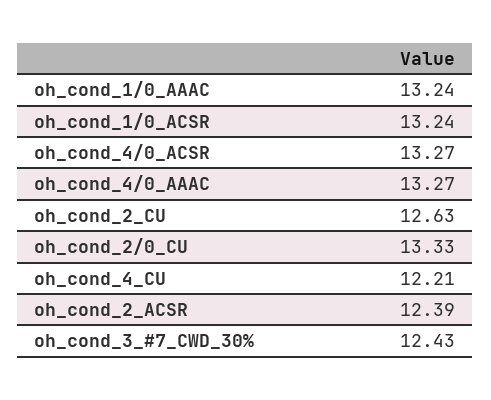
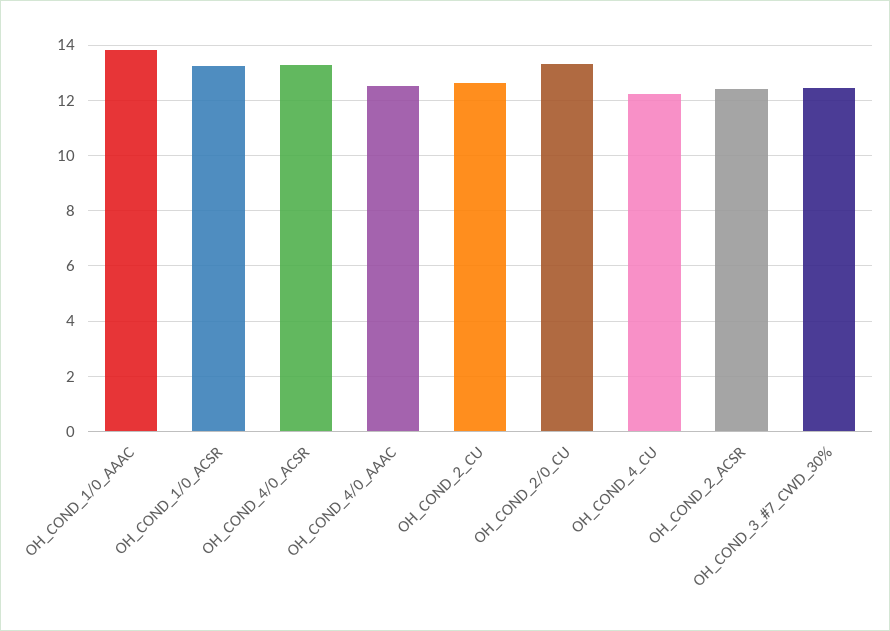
  {
-   "oh_cond_1/0_AAAC": 13.24,
+   "oh_cond_1/0_AAAC": 13.75,
    "oh_cond_1/0_ACSR": 13.24,
    "oh_cond_4/0_ACSR": 13.27,
-   "oh_cond_4/0_AAAC": 13.27,
+   "oh_cond_4/0_AAAC": 12.5,
    "oh_cond_2_CU": 12.63,
    "oh_cond_2/0_CU": 13.33,
    "oh_cond_4_CU": 12.21,
    "oh_cond_2_ACSR": 12.39,
    "oh_cond_3_#7_CWD_30%": 12.43
  }

